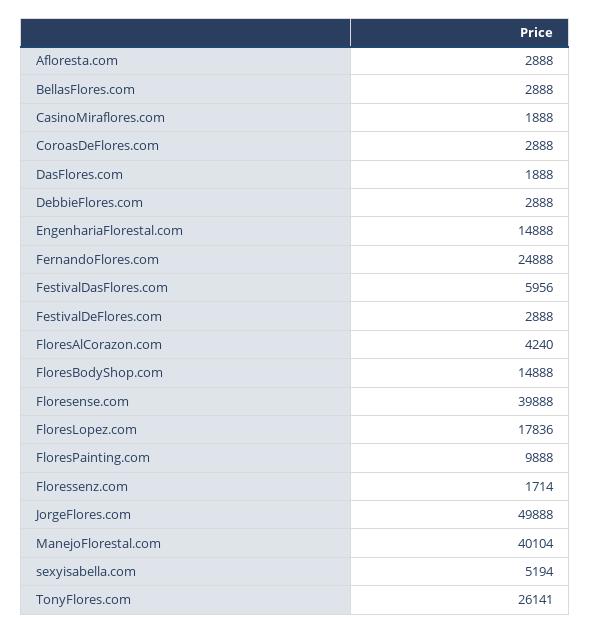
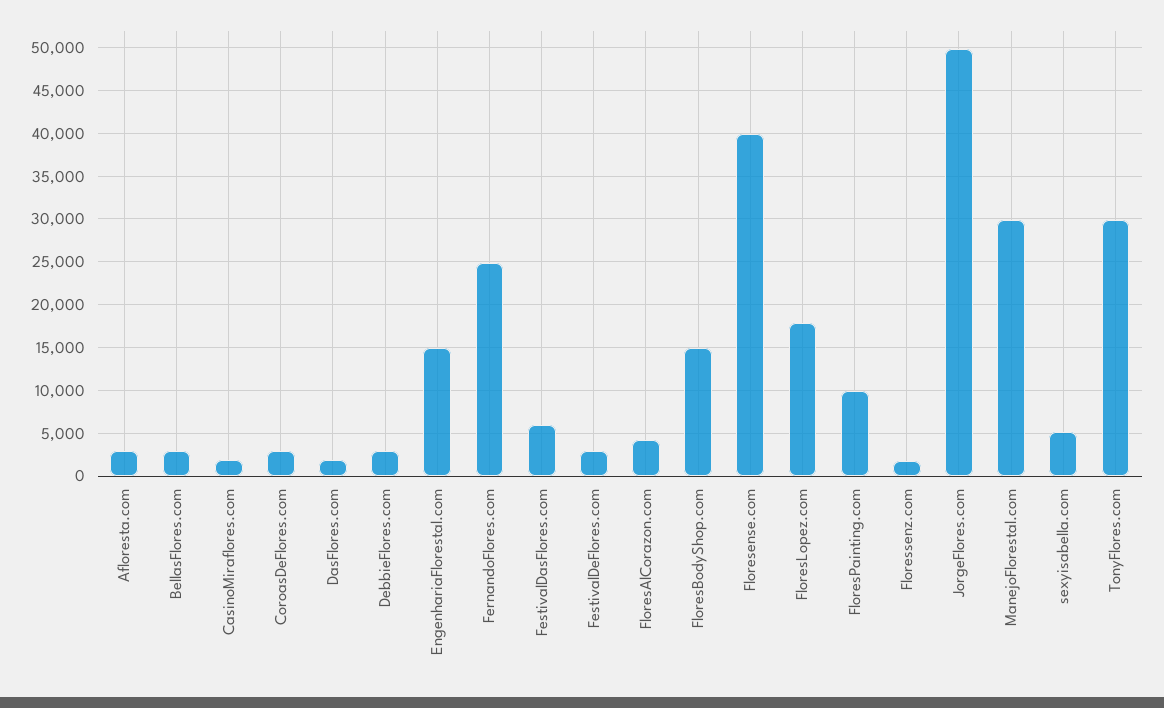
  {
    "Afloresta.com": 2888,
    "BellasFlores.com": 2888,
    "CasinoMiraflores.com": 1888,
    "CoroasDeFlores.com": 2888,
    "DasFlores.com": 1888,
    "DebbieFlores.com": 2888,
    "EngenhariaFlorestal.com": 14888,
    "FernandoFlores.com": 24888,
    "FestivalDasFlores.com": 5956,
    "FestivalDeFlores.com": 2888,
    "FloresAlCorazon.com": 4240,
    "FloresBodyShop.com": 14888,
    "Floresense.com": 39888,
    "FloresLopez.com": 17836,
    "FloresPainting.com": 9888,
    "Floressenz.com": 1714,
    "JorgeFlores.com": 49888,
-   "ManejoFlorestal.com": 40104,
+   "ManejoFlorestal.com": 30000,
    "sexyisabella.com": 5194,
-   "TonyFlores.com": 26141
+   "TonyFlores.com": 30000
  }

